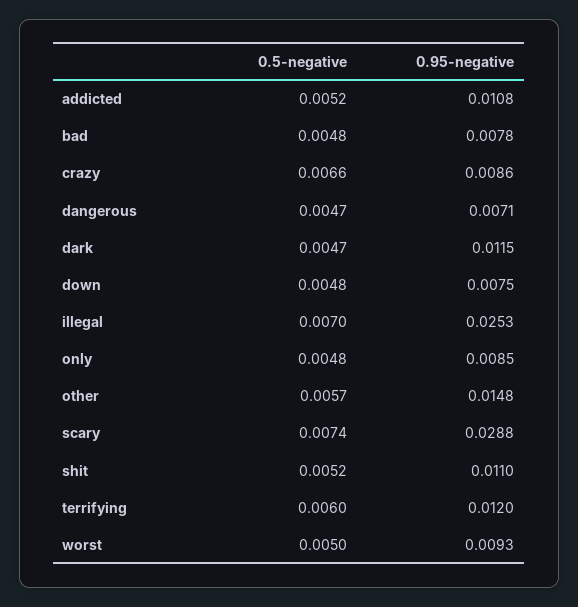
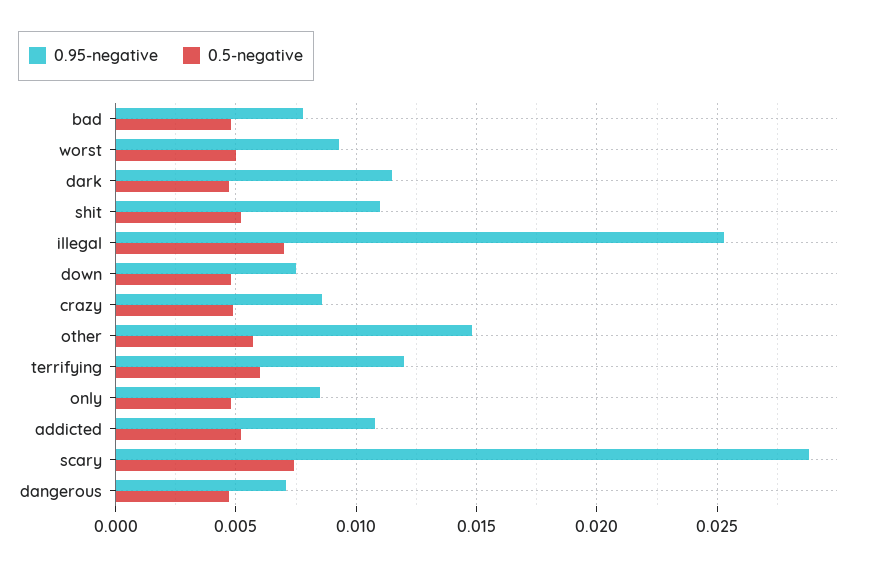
  {
    "0.5-negative": {
      "addicted": 0.0052,
      "bad": 0.0048,
-     "crazy": 0.0066,
+     "crazy": 0.005,
      "dangerous": 0.0047,
      "dark": 0.0047,
      "down": 0.0048,
      "illegal": 0.007,
      "only": 0.0048,
      "other": 0.0057,
      "scary": 0.0074,
      "shit": 0.0052,
      "terrifying": 0.006,
      "worst": 0.005
    },
    "0.95-negative": {
      "addicted": 0.0108,
      "bad": 0.0078,
      "crazy": 0.0086,
      "dangerous": 0.0071,
      "dark": 0.0115,
      "down": 0.0075,
      "illegal": 0.0253,
      "only": 0.0085,
      "other": 0.0148,
      "scary": 0.0288,
      "shit": 0.011,
      "terrifying": 0.012,
      "worst": 0.0093
    }
  }

